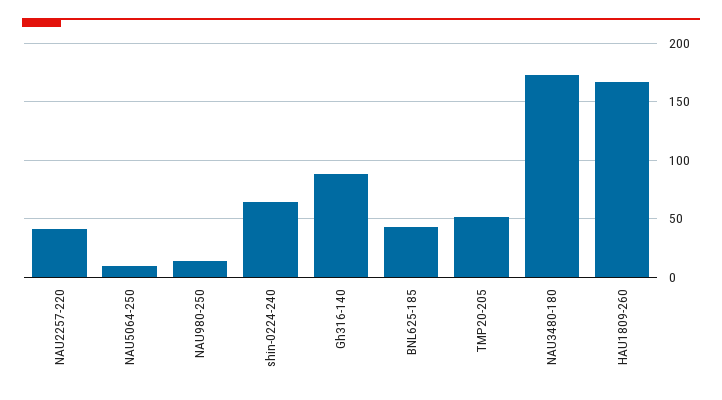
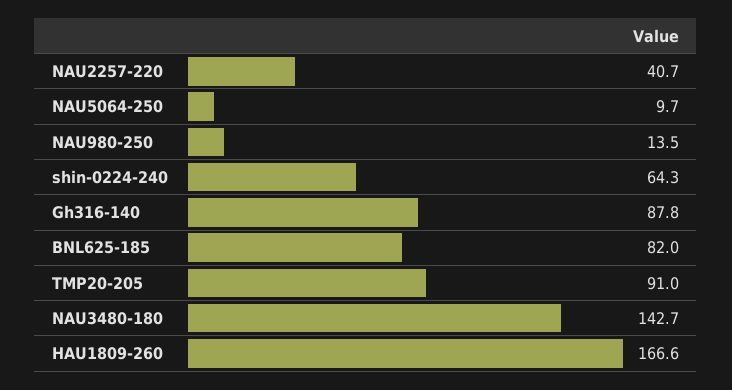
  {
    "NAU2257-220": 40.7,
    "NAU5064-250": 9.7,
    "NAU980-250": 13.5,
    "shin-0224-240": 64.3,
    "Gh316-140": 87.8,
-   "BNL625-185": 40,
+   "BNL625-185": 82,
-   "TMP20-205": 50,
+   "TMP20-205": 91,
-   "NAU3480-180": 170,
+   "NAU3480-180": 142.7,
    "HAU1809-260": 166.6
  }

